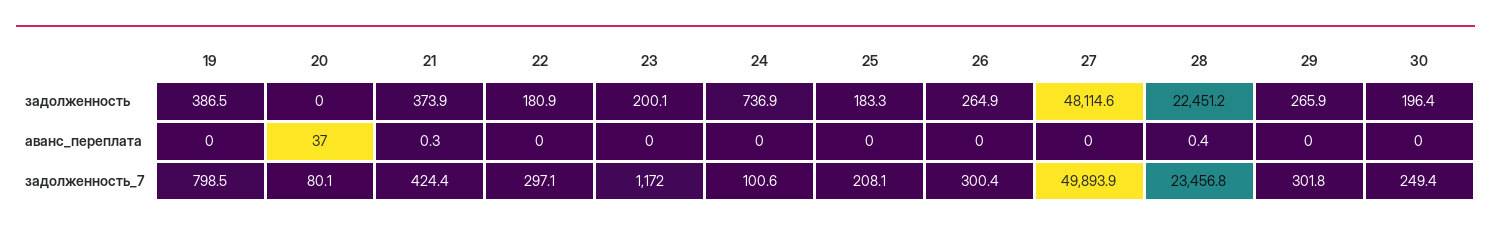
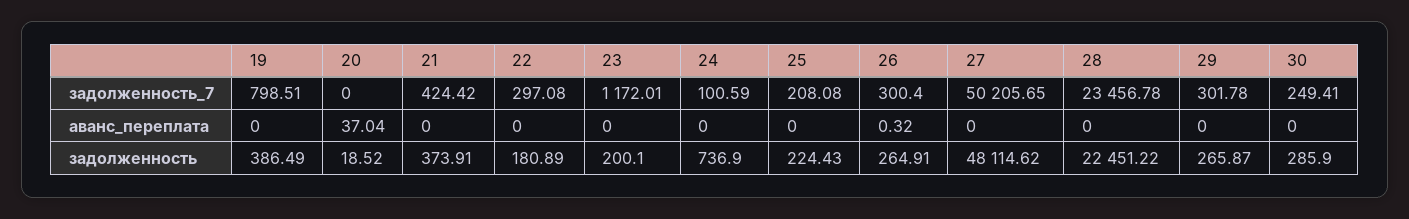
  {
    "19": {
      "задолженность": 386.49,
      "аванс_переплата": 0,
      "задолженность_7": 798.51
    },
    "20": {
-     "задолженность": 0,
+     "задолженность": 18.52,
      "аванс_переплата": 37.04,
-     "задолженность_7": 80.1
+     "задолженность_7": 0
    },
    "21": {
      "задолженность": 373.91,
-     "аванс_переплата": 0.3,
+     "аванс_переплата": 0,
      "задолженность_7": 424.42
    },
    "22": {
      "задолженность": 180.89,
      "аванс_переплата": 0,
      "задолженность_7": 297.08
    },
    "23": {
      "задолженность": 200.1,
      "аванс_переплата": 0,
      "задолженность_7": 1172.01
    },
    "24": {
      "задолженность": 736.9,
      "аванс_переплата": 0,
      "задолженность_7": 100.59
    },
    "25": {
-     "задолженность": 183.3,
+     "задолженность": 224.43,
      "аванс_переплата": 0,
      "задолженность_7": 208.08
    },
    "26": {
      "задолженность": 264.91,
-     "аванс_переплата": 0,
+     "аванс_переплата": 0.32,
      "задолженность_7": 300.4
    },
    "27": {
      "задолженность": 48114.62,
      "аванс_переплата": 0,
-     "задолженность_7": 49893.9
+     "задолженность_7": 50205.65
    },
    "28": {
      "задолженность": 22451.22,
-     "аванс_переплата": 0.4,
+     "аванс_переплата": 0,
      "задолженность_7": 23456.78
    },
    "29": {
      "задолженность": 265.87,
      "аванс_переплата": 0,
      "задолженность_7": 301.78
    },
    "30": {
-     "задолженность": 196.4,
+     "задолженность": 285.9,
      "аванс_переплата": 0,
      "задолженность_7": 249.41
    }
  }

